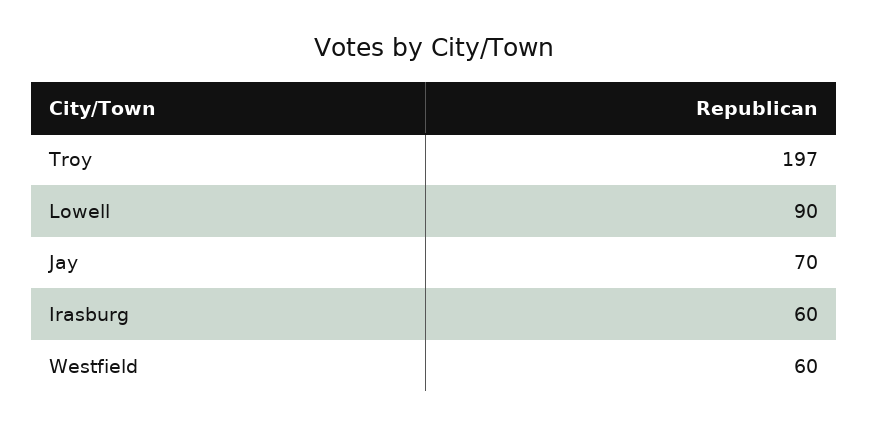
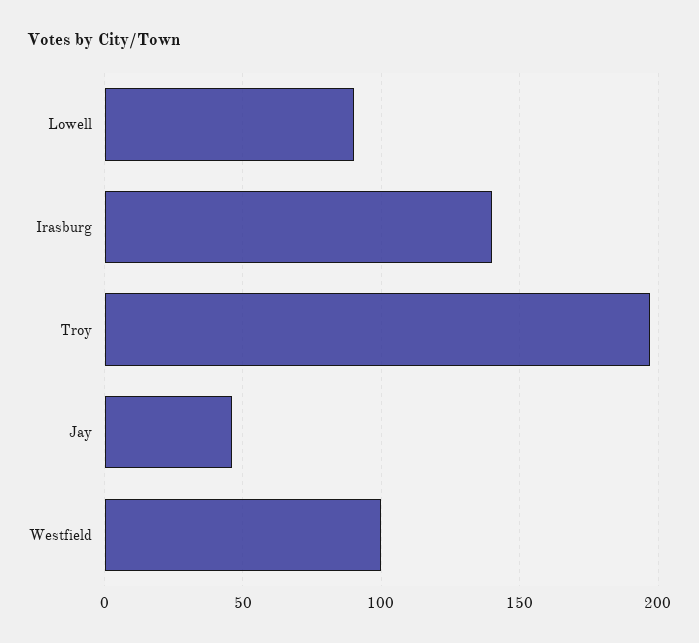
  {
    "Troy": 197,
    "Lowell": 90,
-   "Jay": 70,
+   "Jay": 45,
-   "Irasburg": 60,
+   "Irasburg": 140,
-   "Westfield": 60
+   "Westfield": 100
  }

